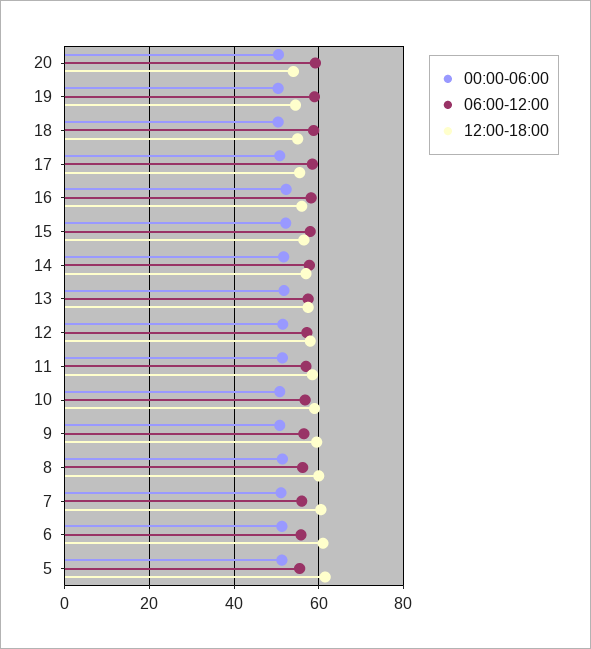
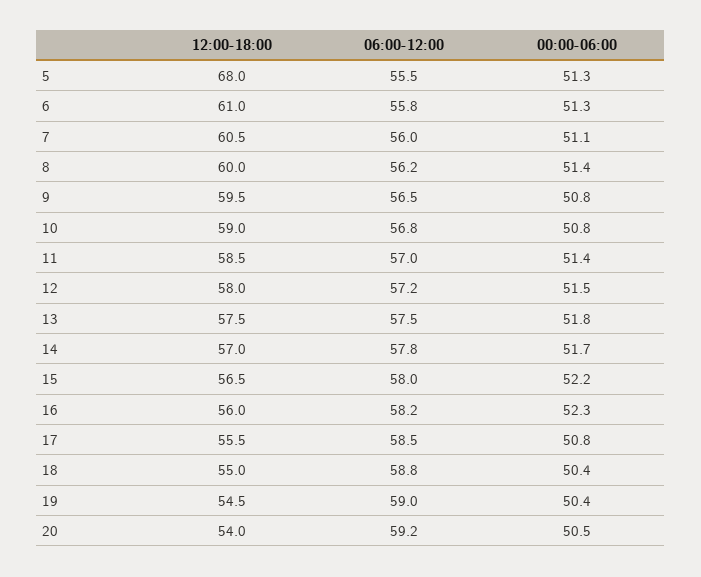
  {
    "00:00-06:00": {
      "20": 50.5,
      "19": 50.4,
      "18": 50.4,
      "17": 50.8,
      "16": 52.3,
      "15": 52.2,
      "14": 51.7,
      "13": 51.8,
      "12": 51.5,
      "11": 51.4,
      "10": 50.8,
      "9": 50.8,
      "8": 51.4,
      "7": 51.1,
      "6": 51.3,
      "5": 51.3
    },
    "06:00-12:00": {
      "20": 59.2,
      "19": 59,
      "18": 58.8,
      "17": 58.5,
      "16": 58.2,
      "15": 58,
      "14": 57.8,
      "13": 57.5,
      "12": 57.2,
      "11": 57,
      "10": 56.8,
      "9": 56.5,
      "8": 56.2,
      "7": 56,
      "6": 55.8,
      "5": 55.5
    },
    "12:00-18:00": {
      "20": 54,
      "19": 54.5,
      "18": 55,
      "17": 55.5,
      "16": 56,
      "15": 56.5,
      "14": 57,
      "13": 57.5,
      "12": 58,
      "11": 58.5,
      "10": 59,
      "9": 59.5,
      "8": 60,
      "7": 60.5,
      "6": 61,
-     "5": 62
+     "5": 68
    }
  }

